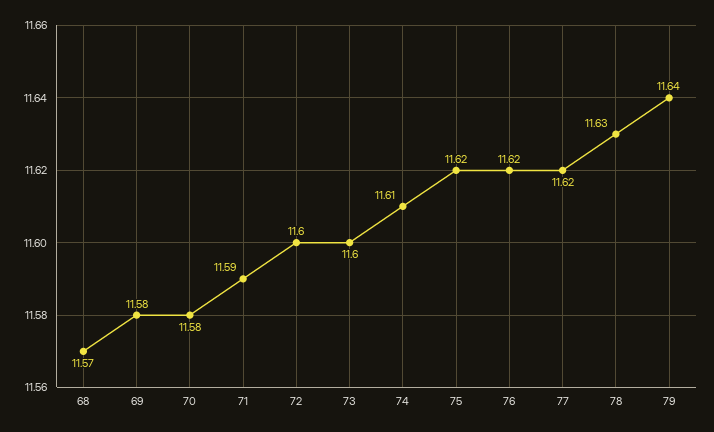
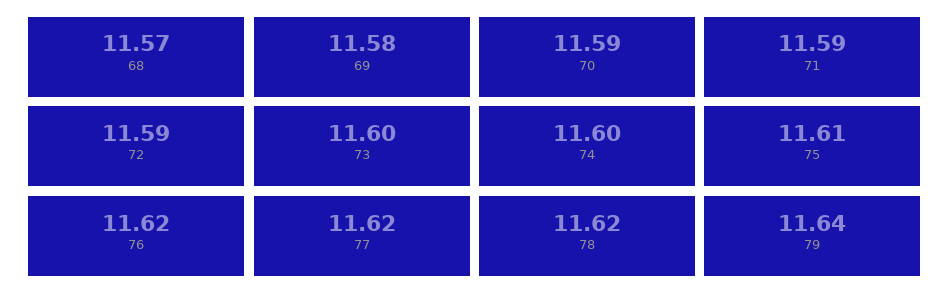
  {
    "68": 11.57,
    "69": 11.58,
-   "70": 11.58,
+   "70": 11.59,
    "71": 11.59,
-   "72": 11.6,
+   "72": 11.59,
    "73": 11.6,
-   "74": 11.61,
+   "74": 11.6,
-   "75": 11.62,
+   "75": 11.61,
    "76": 11.62,
    "77": 11.62,
-   "78": 11.63,
+   "78": 11.62,
    "79": 11.64
  }

